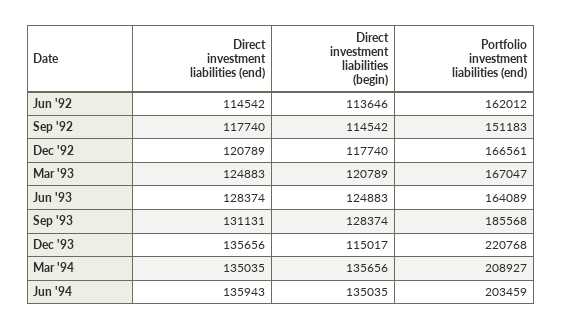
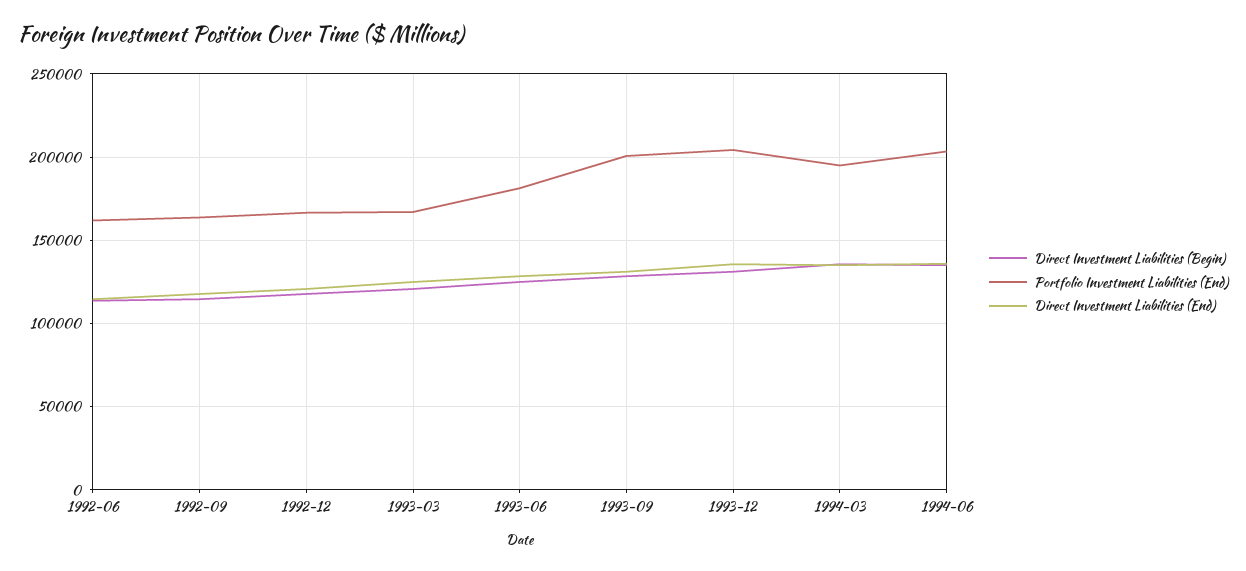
  {
    "Direct investment liabilities (end)": {
      "Jun '92": 114542,
      "Sep '92": 117740,
      "Dec '92": 120789,
      "Mar '93": 124883,
      "Jun '93": 128374,
      "Sep '93": 131131,
      "Dec '93": 135656,
      "Mar '94": 135035,
      "Jun '94": 135943
    },
    "Direct investment liabilities (begin)": {
      "Jun '92": 113646,
      "Sep '92": 114542,
      "Dec '92": 117740,
      "Mar '93": 120789,
      "Jun '93": 124883,
      "Sep '93": 128374,
-     "Dec '93": 115017,
+     "Dec '93": 130000,
      "Mar '94": 135656,
      "Jun '94": 135035
    },
    "Portfolio investment liabilities (end)": {
      "Jun '92": 162012,
-     "Sep '92": 151183,
+     "Sep '92": 165000,
      "Dec '92": 166561,
      "Mar '93": 167047,
-     "Jun '93": 164089,
+     "Jun '93": 180000,
-     "Sep '93": 185568,
+     "Sep '93": 200000,
-     "Dec '93": 220768,
+     "Dec '93": 205000,
-     "Mar '94": 208927,
+     "Mar '94": 195000,
      "Jun '94": 203459
    }
  }

